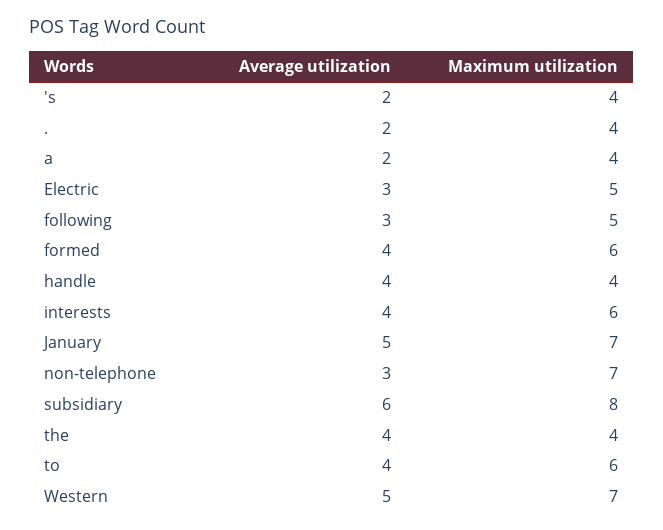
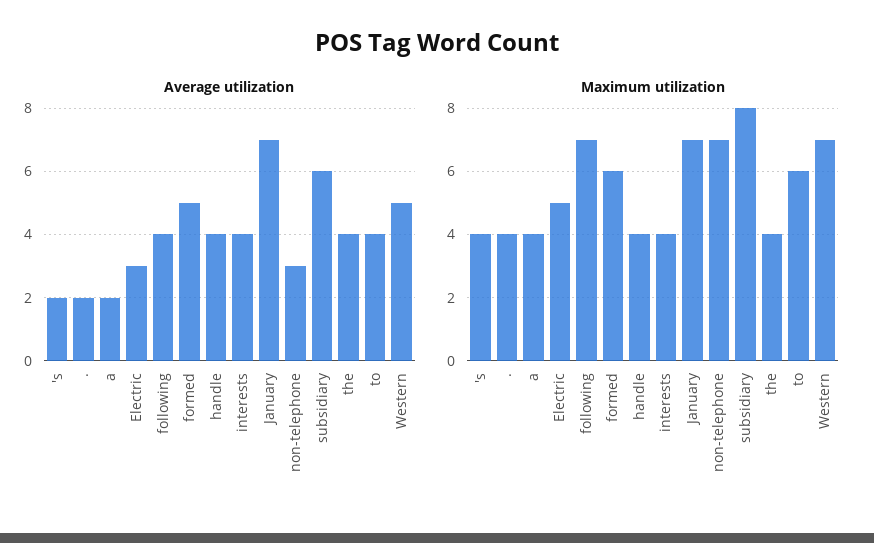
  {
    "Average utilization": {
      "'s": 2,
      ".": 2,
      "a": 2,
      "Electric": 3,
-     "following": 3,
+     "following": 4,
-     "formed": 4,
+     "formed": 5,
      "handle": 4,
      "interests": 4,
-     "January": 5,
+     "January": 7,
      "non-telephone": 3,
      "subsidiary": 6,
      "the": 4,
      "to": 4,
      "Western": 5
    },
    "Maximum utilization": {
      "'s": 4,
      ".": 4,
      "a": 4,
      "Electric": 5,
-     "following": 5,
+     "following": 7,
      "formed": 6,
      "handle": 4,
-     "interests": 6,
+     "interests": 4,
      "January": 7,
      "non-telephone": 7,
      "subsidiary": 8,
      "the": 4,
      "to": 6,
      "Western": 7
    }
  }

